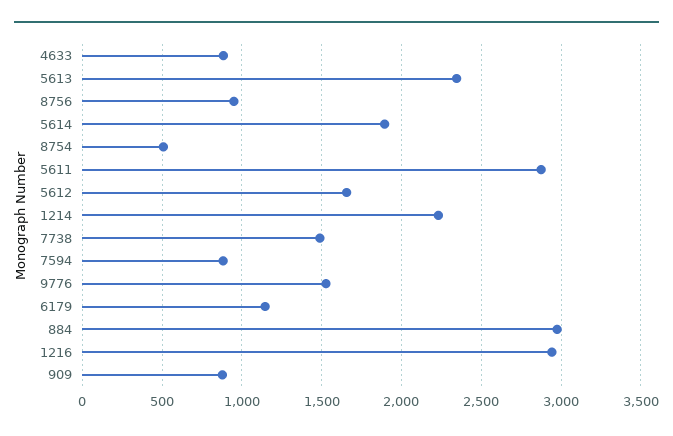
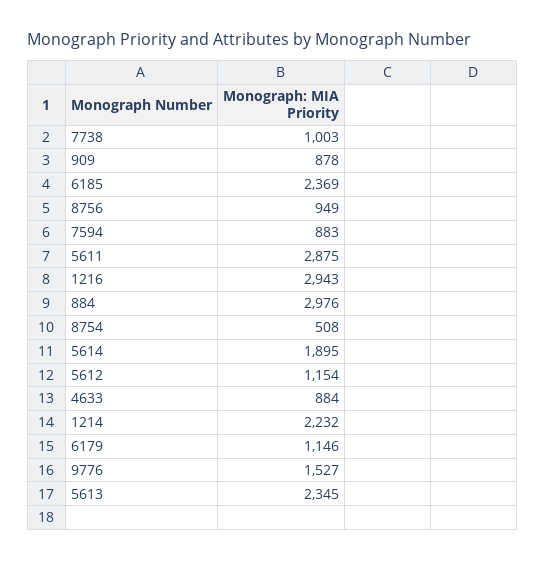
  {
    "4633": 884,
    "5613": 2345,
    "8756": 949,
    "5614": 1895,
    "8754": 508,
    "5611": 2875,
-   "5612": 1650,
+   "5612": 1154,
    "1214": 2232,
-   "7738": 1500,
+   "7738": 1003,
    "7594": 883,
    "9776": 1527,
    "6179": 1146,
    "884": 2976,
    "1216": 2943,
-   "909": 878
+   "909": 878,
+   "6185": 2369
  }

